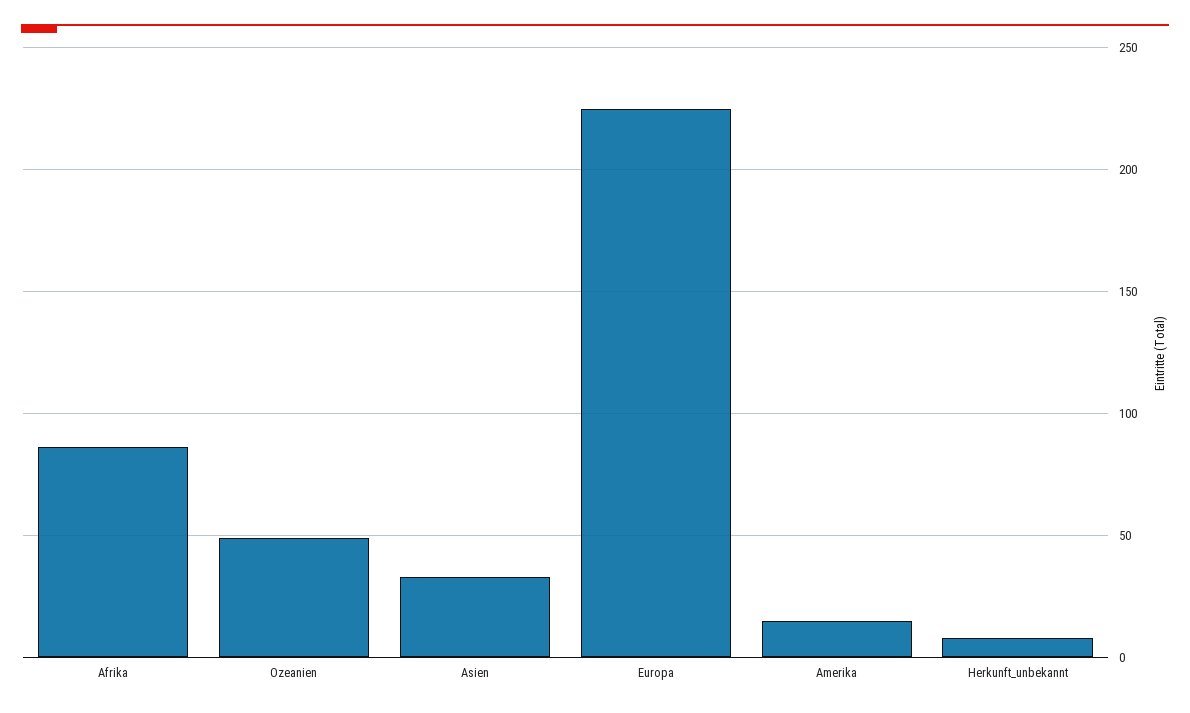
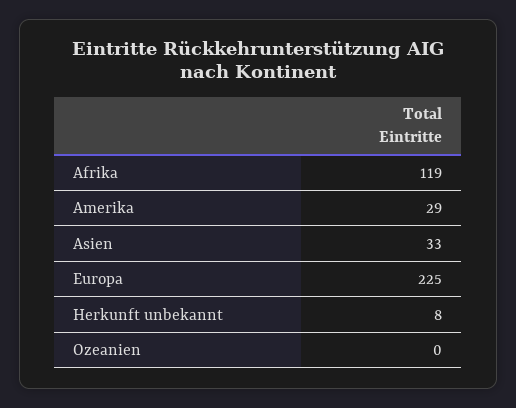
  {
-   "Afrika": 85,
+   "Afrika": 119,
-   "Ozeanien": 50,
+   "Ozeanien": 0,
    "Asien": 33,
    "Europa": 225,
-   "Amerika": 15,
+   "Amerika": 29,
    "Herkunft_unbekannt": 8
  }

